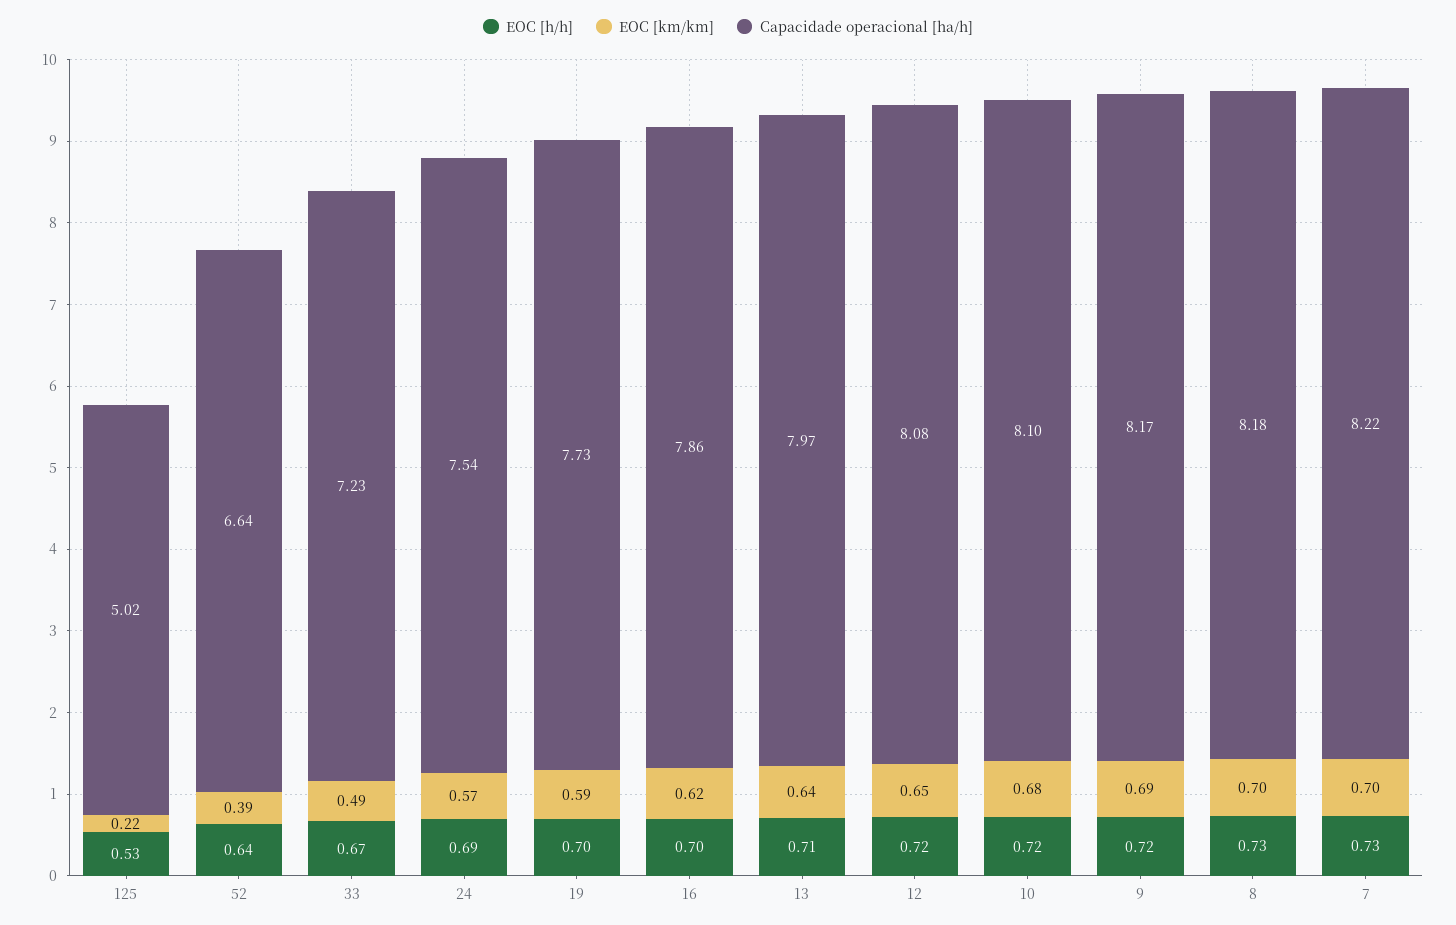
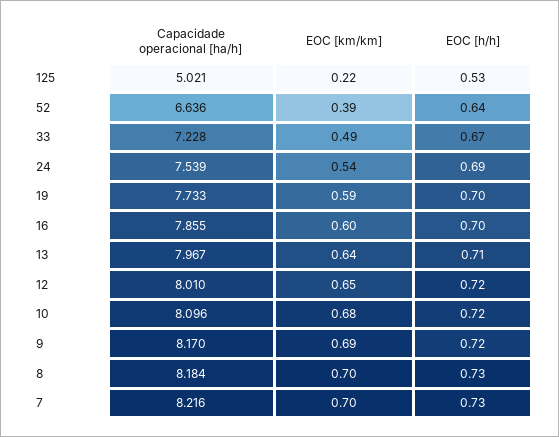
  {
    "EOC [h/h]": {
      "125": 0.53,
      "52": 0.64,
      "33": 0.67,
      "24": 0.69,
      "19": 0.7,
      "16": 0.7,
      "13": 0.71,
      "12": 0.72,
      "10": 0.72,
      "9": 0.72,
      "8": 0.73,
      "7": 0.73
    },
    "EOC [km/km]": {
      "125": 0.22,
      "52": 0.39,
      "33": 0.49,
-     "24": 0.57,
+     "24": 0.54,
      "19": 0.59,
-     "16": 0.62,
+     "16": 0.6,
      "13": 0.64,
      "12": 0.65,
      "10": 0.68,
      "9": 0.69,
      "8": 0.7,
      "7": 0.7
    },
    "Capacidade operacional [ha/h]": {
      "125": 5.021,
      "52": 6.636,
      "33": 7.228,
      "24": 7.539,
      "19": 7.733,
      "16": 7.855,
      "13": 7.967,
-     "12": 8.08,
+     "12": 8.01,
      "10": 8.096,
      "9": 8.17,
      "8": 8.184,
      "7": 8.216
    }
  }

